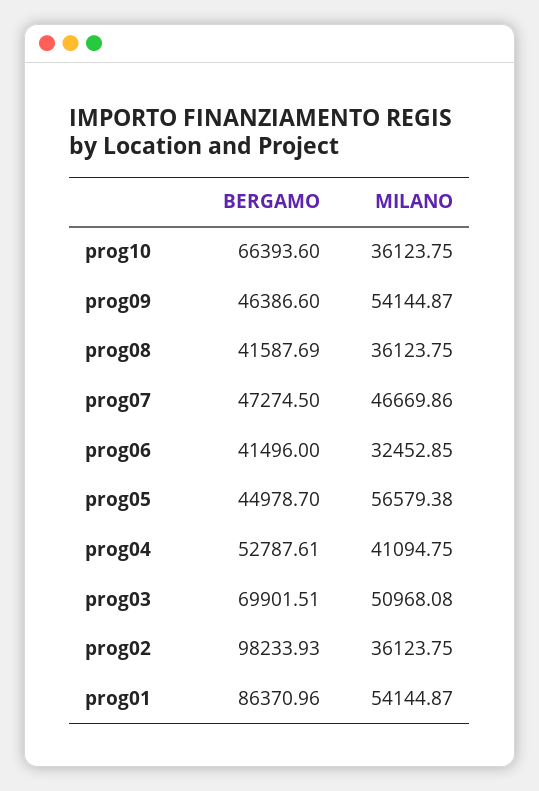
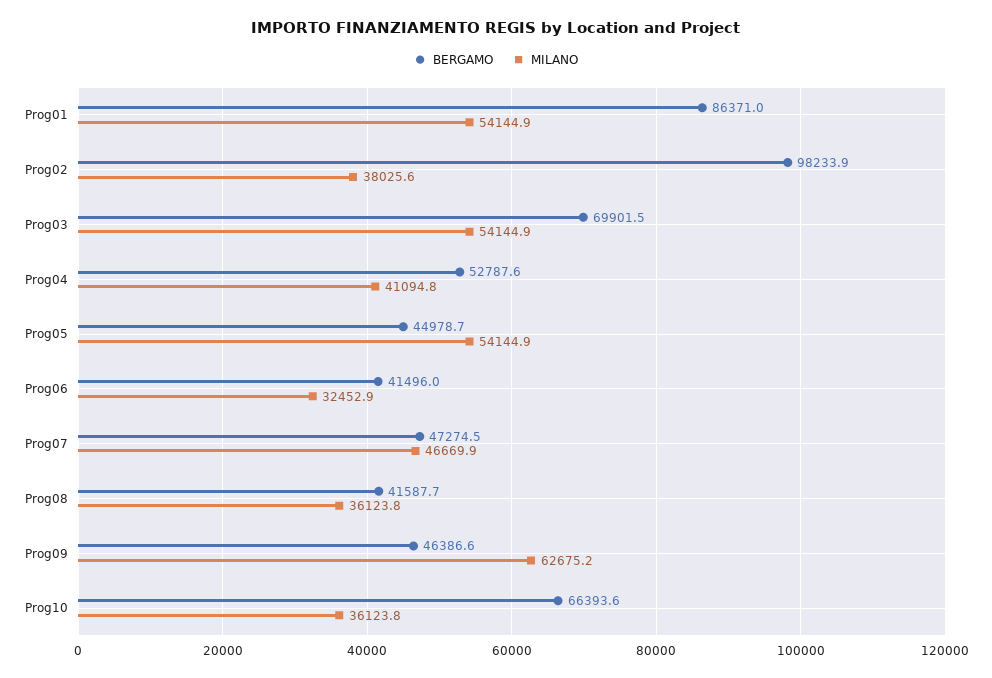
  {
    "BERGAMO": {
      "prog10": 66393.6,
      "prog09": 46386.6,
      "prog08": 41587.69,
      "prog07": 47274.5,
      "prog06": 41496,
      "prog05": 44978.7,
      "prog04": 52787.61,
      "prog03": 69901.51,
      "prog02": 98233.93,
      "prog01": 86370.96
    },
    "MILANO": {
      "prog10": 36123.75,
-     "prog09": 54144.87,
+     "prog09": 62675.2,
      "prog08": 36123.75,
      "prog07": 46669.86,
      "prog06": 32452.85,
-     "prog05": 56579.38,
+     "prog05": 54144.9,
      "prog04": 41094.75,
-     "prog03": 50968.08,
+     "prog03": 54144.9,
-     "prog02": 36123.75,
+     "prog02": 38025.6,
      "prog01": 54144.87
    }
  }

